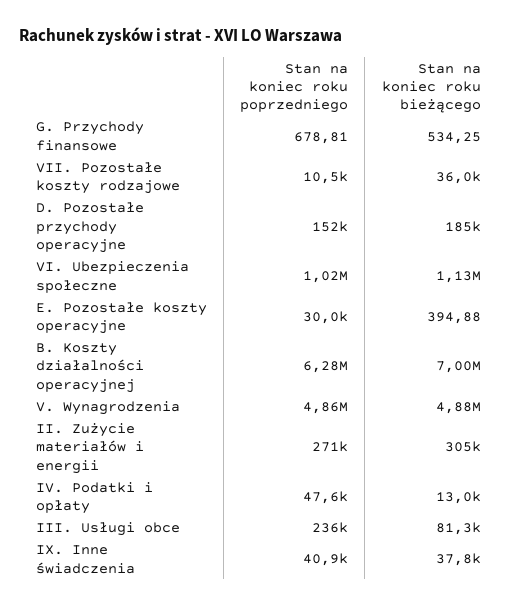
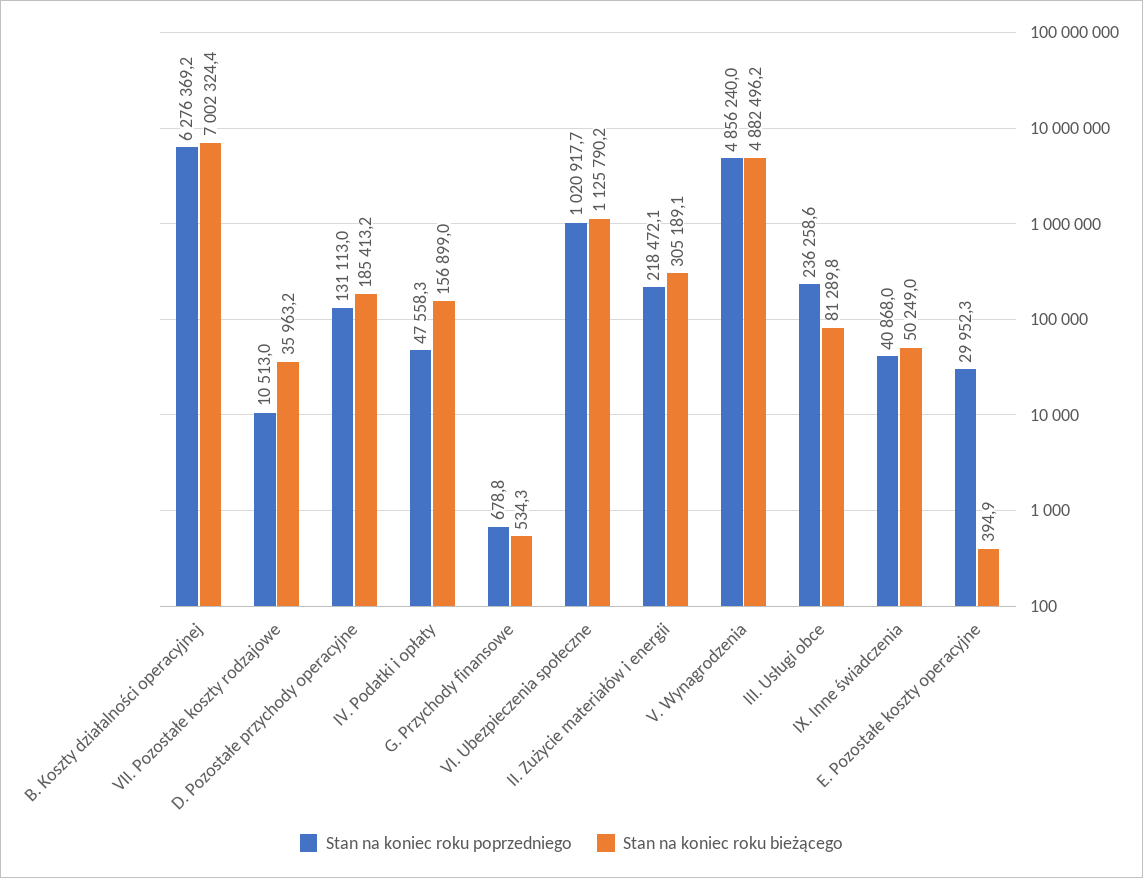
  {
    "Stan na koniec roku poprzedniego": {
      "G. Przychody finansowe": 678.81,
      "VII. Pozostałe koszty rodzajowe": 10513,
-     "D. Pozostałe przychody operacyjne": 152000,
+     "D. Pozostałe przychody operacyjne": 131113,
      "VI. Ubezpieczenia społeczne": 1020917.7,
      "E. Pozostałe koszty operacyjne": 29952.3,
      "B. Koszty działalności operacyjnej": 6276369.2,
      "V. Wynagrodzenia": 4856240,
-     "II. Zużycie materiałów i energii": 271000,
+     "II. Zużycie materiałów i energii": 218472.1,
      "IV. Podatki i opłaty": 47558.3,
      "III. Usługi obce": 236258.6,
      "IX. Inne świadczenia": 40868
    },
    "Stan na koniec roku bieżącego": {
      "G. Przychody finansowe": 534.25,
      "VII. Pozostałe koszty rodzajowe": 35963.2,
      "D. Pozostałe przychody operacyjne": 185413.2,
      "VI. Ubezpieczenia społeczne": 1125790.2,
      "E. Pozostałe koszty operacyjne": 394.88,
      "B. Koszty działalności operacyjnej": 7002324.4,
      "V. Wynagrodzenia": 4882496.2,
      "II. Zużycie materiałów i energii": 305189.1,
-     "IV. Podatki i opłaty": 13000,
+     "IV. Podatki i opłaty": 156899,
      "III. Usługi obce": 81289.8,
-     "IX. Inne świadczenia": 37800
+     "IX. Inne świadczenia": 50249
    }
  }

